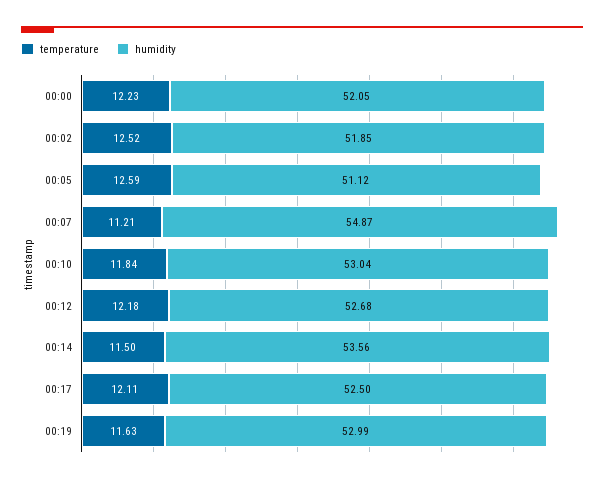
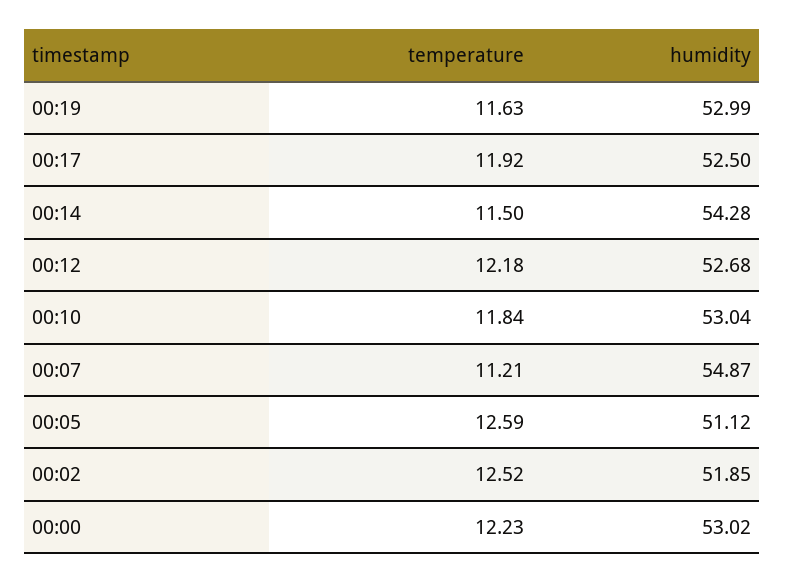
  {
    "temperature": {
      "00:00": 12.23,
      "00:02": 12.52,
      "00:05": 12.59,
      "00:07": 11.21,
      "00:10": 11.84,
      "00:12": 12.18,
      "00:14": 11.5,
-     "00:17": 12.11,
+     "00:17": 11.92,
      "00:19": 11.63
    },
    "humidity": {
-     "00:00": 52.05,
+     "00:00": 53.02,
      "00:02": 51.85,
      "00:05": 51.12,
      "00:07": 54.87,
      "00:10": 53.04,
      "00:12": 52.68,
-     "00:14": 53.56,
+     "00:14": 54.28,
      "00:17": 52.5,
      "00:19": 52.99
    }
  }

